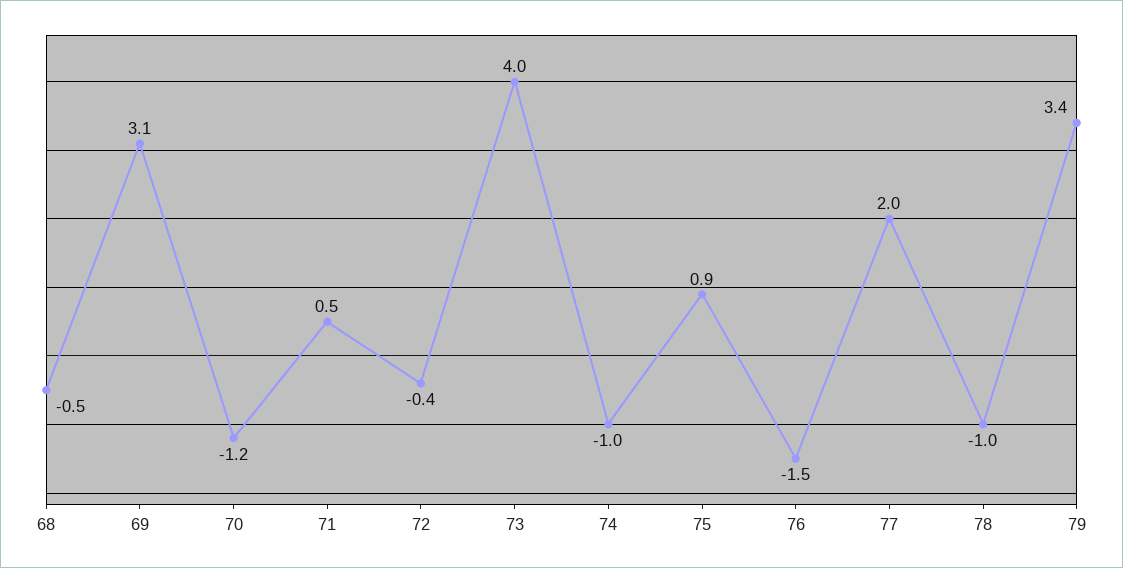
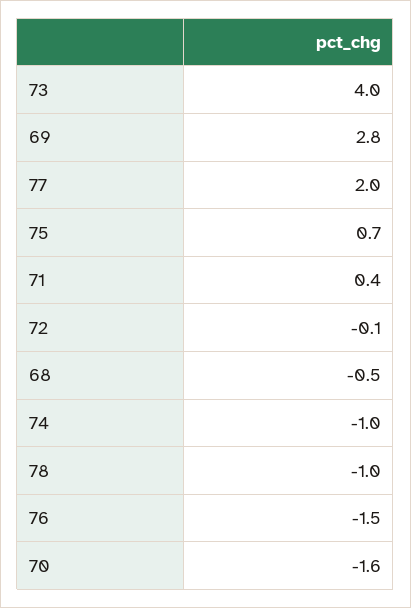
  {
    "68": -0.5,
-   "69": 3.1,
+   "69": 2.8,
-   "70": -1.2,
+   "70": -1.6,
-   "71": 0.5,
+   "71": 0.4,
-   "72": -0.4,
+   "72": -0.1,
    "73": 4,
    "74": -1,
-   "75": 0.9,
+   "75": 0.7,
    "76": -1.5,
    "77": 2,
-   "78": -1,
+   "78": -1
-   "79": 3.4
  }

